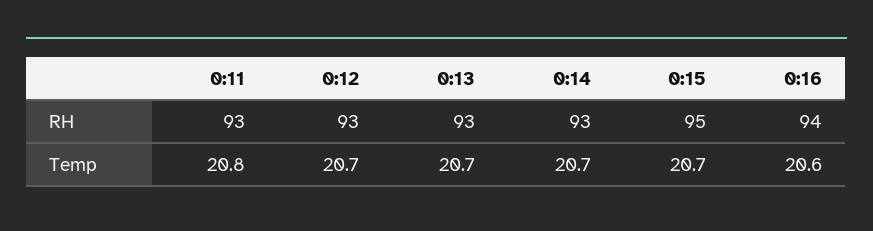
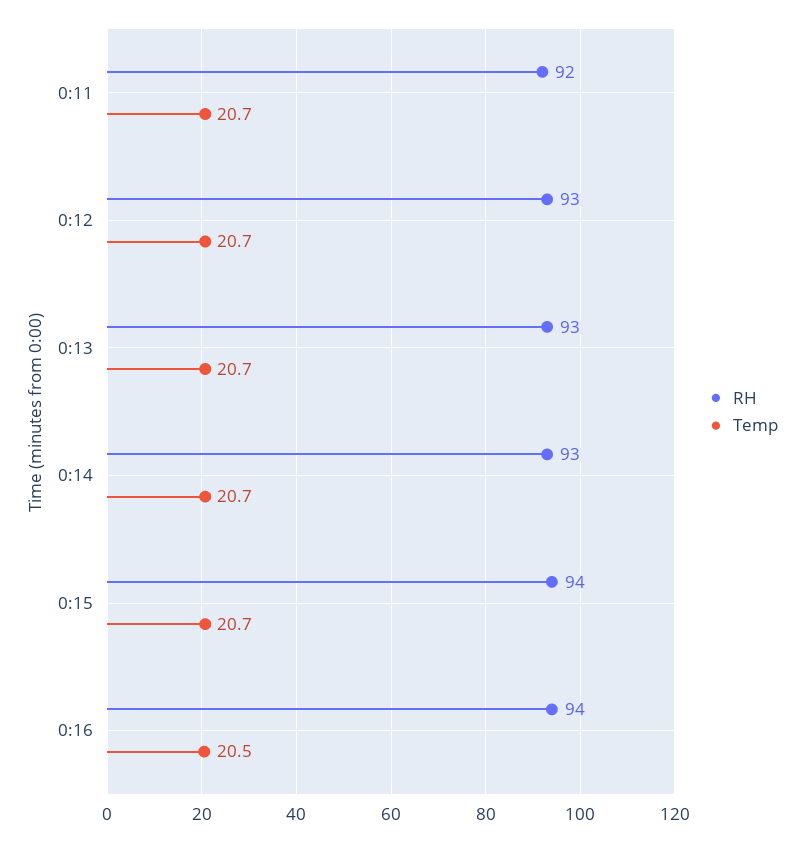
  {
    "RH": {
-     "0:11": 93,
+     "0:11": 92,
      "0:12": 93,
      "0:13": 93,
      "0:14": 93,
-     "0:15": 95,
+     "0:15": 94,
      "0:16": 94
    },
    "Temp": {
-     "0:11": 20.8,
+     "0:11": 20.7,
      "0:12": 20.7,
      "0:13": 20.7,
      "0:14": 20.7,
      "0:15": 20.7,
-     "0:16": 20.6
+     "0:16": 20.5
    }
  }

